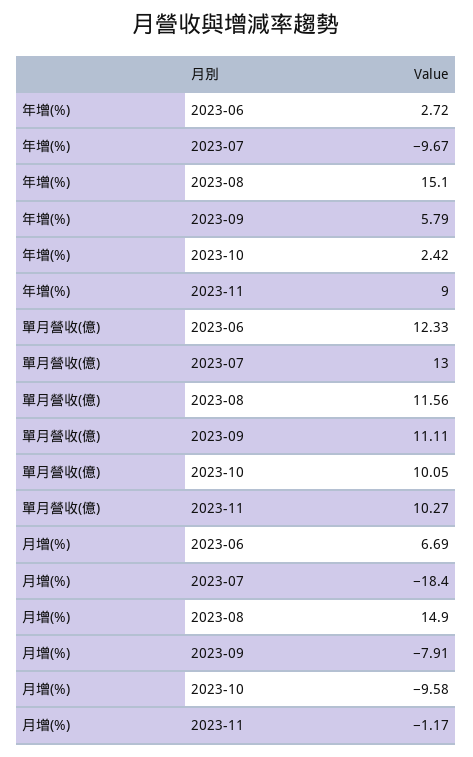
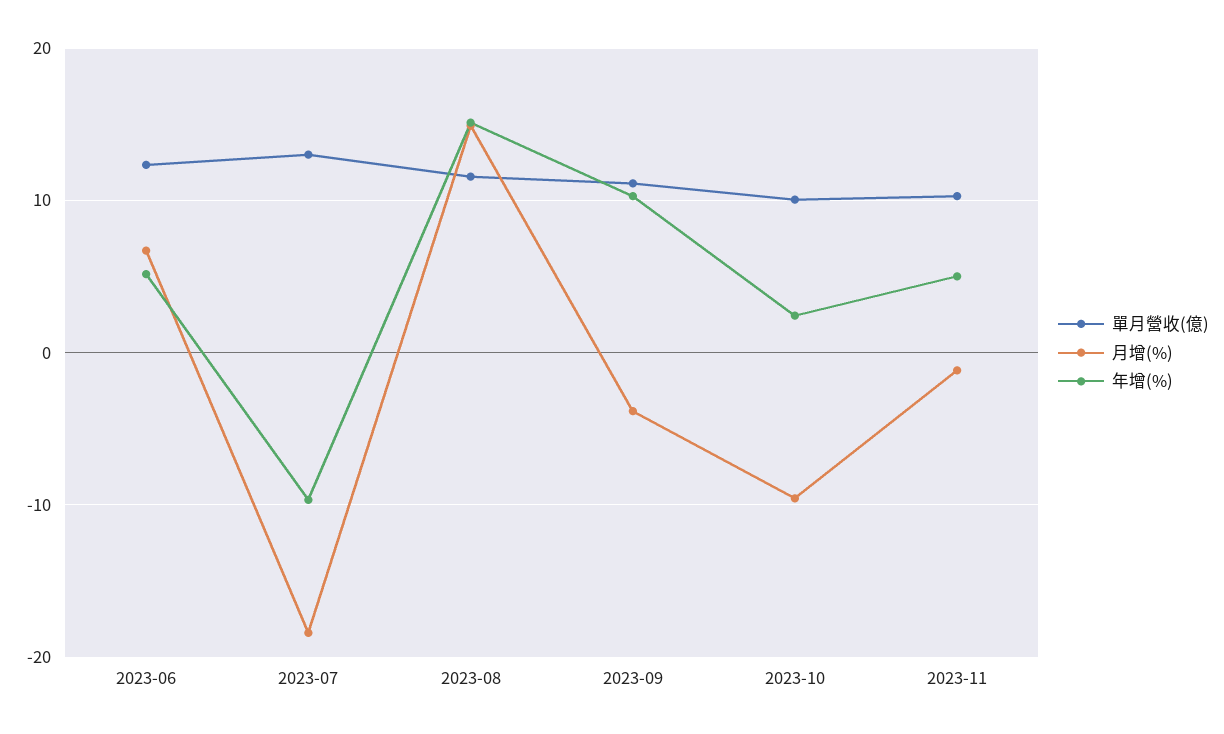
  {
    "年增(%)": {
-     "2023-06": 2.72,
+     "2023-06": 5,
      "2023-07": -9.67,
      "2023-08": 15.1,
-     "2023-09": 5.79,
+     "2023-09": 10,
      "2023-10": 2.42,
-     "2023-11": 9
+     "2023-11": 5
    },
    "單月營收(億)": {
      "2023-06": 12.33,
      "2023-07": 13,
      "2023-08": 11.56,
      "2023-09": 11.11,
      "2023-10": 10.05,
      "2023-11": 10.27
    },
    "月增(%)": {
      "2023-06": 6.69,
      "2023-07": -18.4,
      "2023-08": 14.9,
-     "2023-09": -7.91,
+     "2023-09": -4,
      "2023-10": -9.58,
      "2023-11": -1.17
    }
  }

